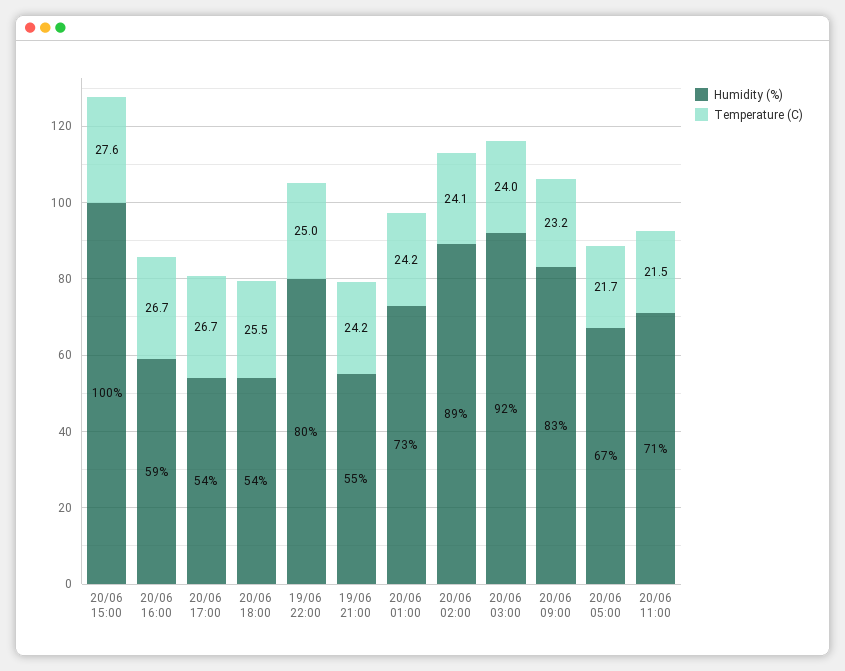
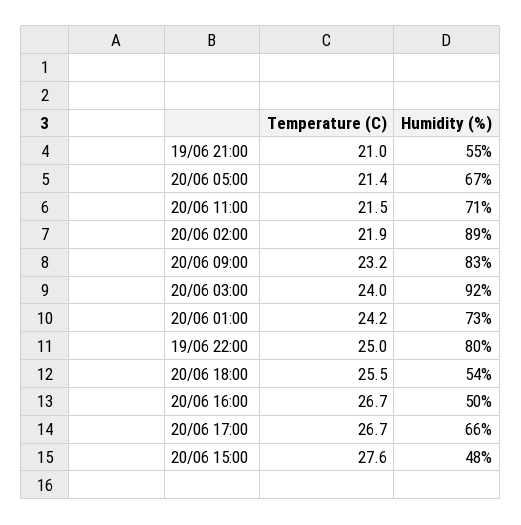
  {
    "Humidity (%)": {
-     "20/06 15:00": 100,
+     "20/06 15:00": 48,
-     "20/06 16:00": 59,
+     "20/06 16:00": 50,
-     "20/06 17:00": 54,
+     "20/06 17:00": 66,
      "20/06 18:00": 54,
      "19/06 22:00": 80,
      "19/06 21:00": 55,
      "20/06 01:00": 73,
      "20/06 02:00": 89,
      "20/06 03:00": 92,
      "20/06 09:00": 83,
      "20/06 05:00": 67,
      "20/06 11:00": 71
    },
    "Temperature (C)": {
      "20/06 15:00": 27.6,
      "20/06 16:00": 26.7,
      "20/06 17:00": 26.7,
      "20/06 18:00": 25.5,
      "19/06 22:00": 25,
-     "19/06 21:00": 24.2,
+     "19/06 21:00": 21,
      "20/06 01:00": 24.2,
-     "20/06 02:00": 24.1,
+     "20/06 02:00": 21.9,
      "20/06 03:00": 24,
      "20/06 09:00": 23.2,
-     "20/06 05:00": 21.7,
+     "20/06 05:00": 21.4,
      "20/06 11:00": 21.5
    }
  }

